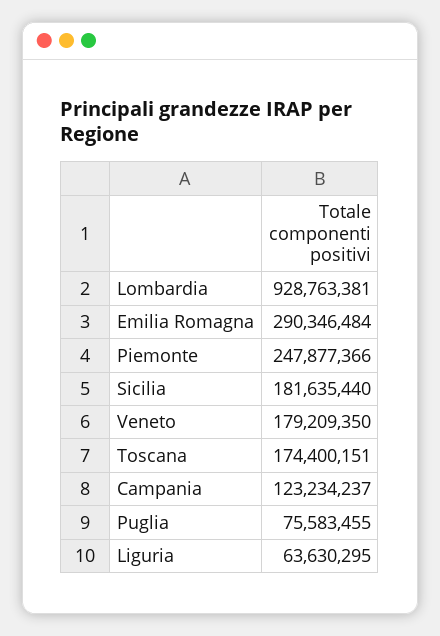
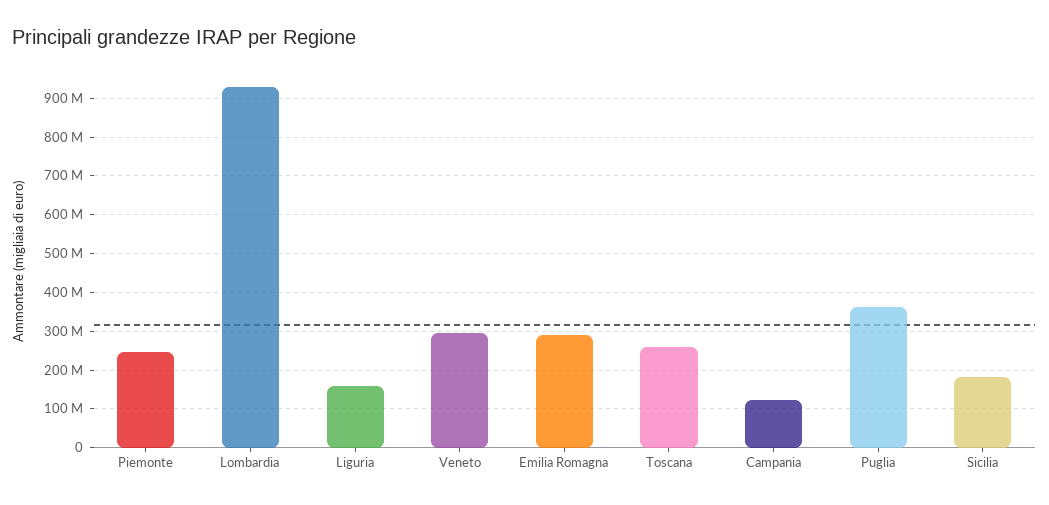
  {
    "Lombardia": 928763381,
    "Emilia Romagna": 290346484,
    "Piemonte": 247877366,
    "Sicilia": 181635440,
-   "Veneto": 179209350,
+   "Veneto": 300000000,
-   "Toscana": 174400151,
+   "Toscana": 260000000,
    "Campania": 123234237,
-   "Puglia": 75583455,
+   "Puglia": 360000000,
-   "Liguria": 63630295
+   "Liguria": 160000000
  }

